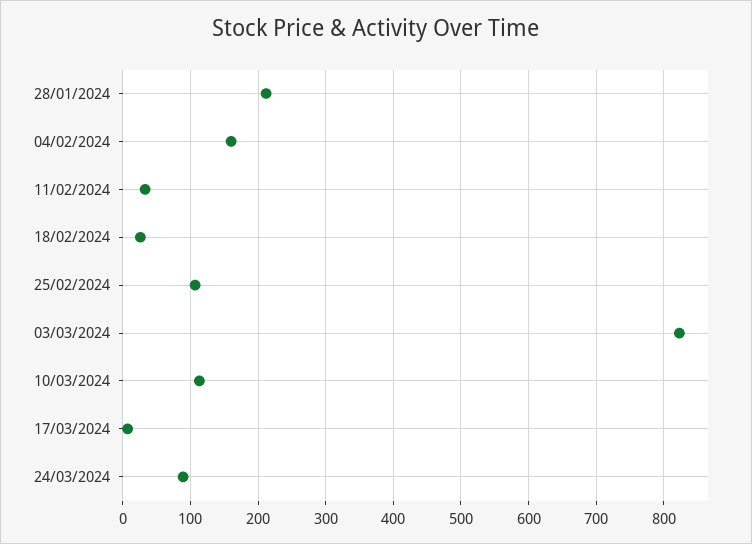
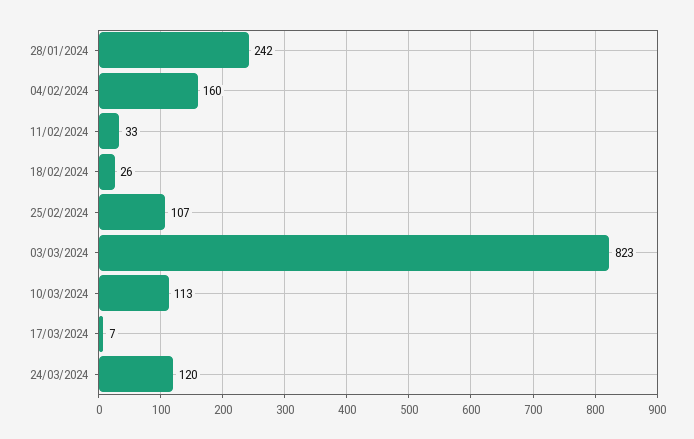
  {
-   "28/01/2024": 210,
+   "28/01/2024": 242,
    "04/02/2024": 160,
    "11/02/2024": 33,
    "18/02/2024": 26,
    "25/02/2024": 107,
    "03/03/2024": 823,
    "10/03/2024": 113,
    "17/03/2024": 7,
-   "24/03/2024": 90
+   "24/03/2024": 120
  }

